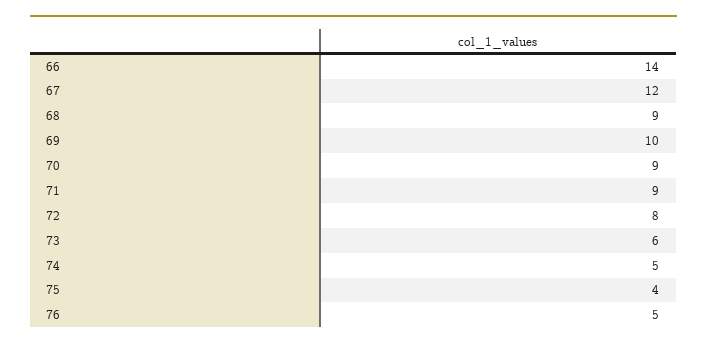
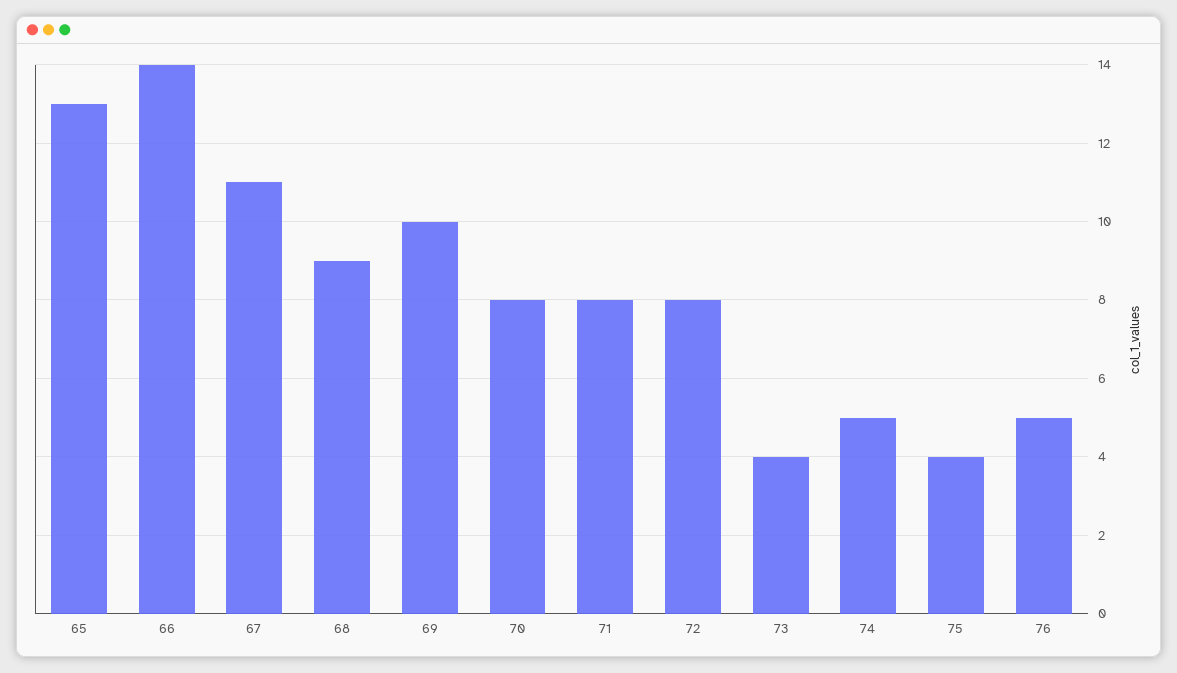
  {
    "66": 14,
-   "67": 12,
+   "67": 11,
    "68": 9,
    "69": 10,
-   "70": 9,
+   "70": 8,
-   "71": 9,
+   "71": 8,
    "72": 8,
-   "73": 6,
+   "73": 4,
    "74": 5,
    "75": 4,
-   "76": 5
+   "76": 5,
+   "65": 13
  }

